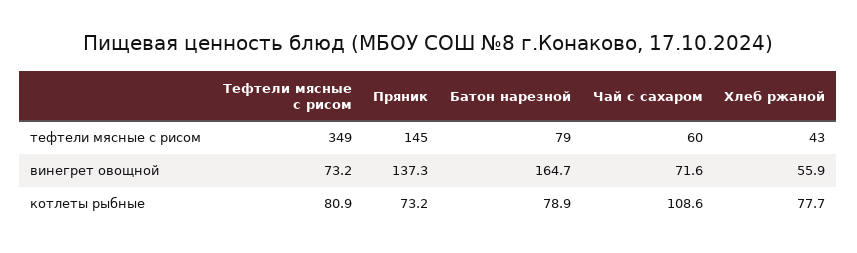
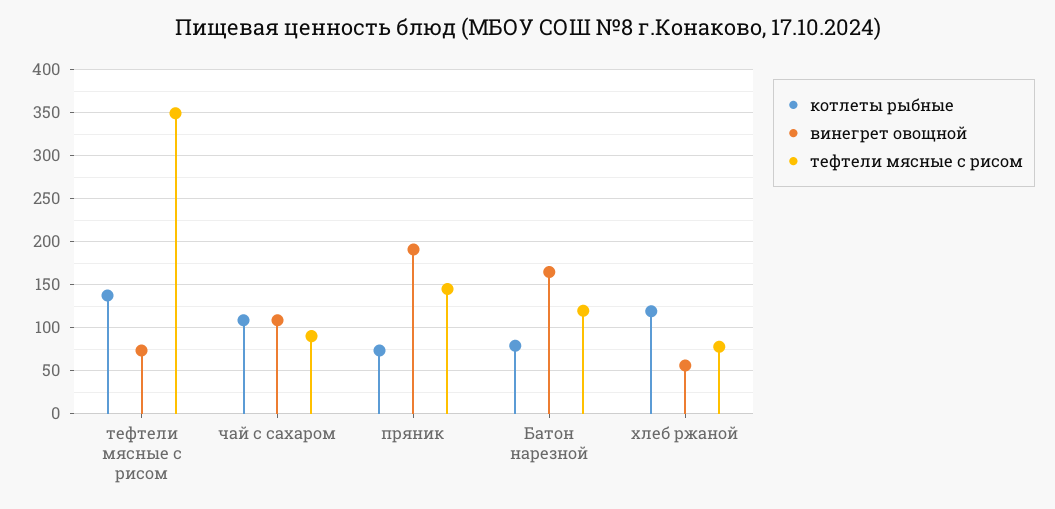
  {
    "тефтели мясные с рисом": {
      "Тефтели мясные с рисом": 349,
      "Пряник": 145,
-     "Батон нарезной": 79,
+     "Батон нарезной": 120,
-     "Чай с сахаром": 60,
+     "Чай с сахаром": 90,
-     "Хлеб ржаной": 43
+     "Хлеб ржаной": 80
    },
    "винегрет овощной": {
      "Тефтели мясные с рисом": 73.2,
-     "Пряник": 137.3,
+     "Пряник": 190,
      "Батон нарезной": 164.7,
-     "Чай с сахаром": 71.6,
+     "Чай с сахаром": 110,
      "Хлеб ржаной": 55.9
    },
    "котлеты рыбные": {
-     "Тефтели мясные с рисом": 80.9,
+     "Тефтели мясные с рисом": 140,
      "Пряник": 73.2,
      "Батон нарезной": 78.9,
      "Чай с сахаром": 108.6,
-     "Хлеб ржаной": 77.7
+     "Хлеб ржаной": 120
    }
  }

